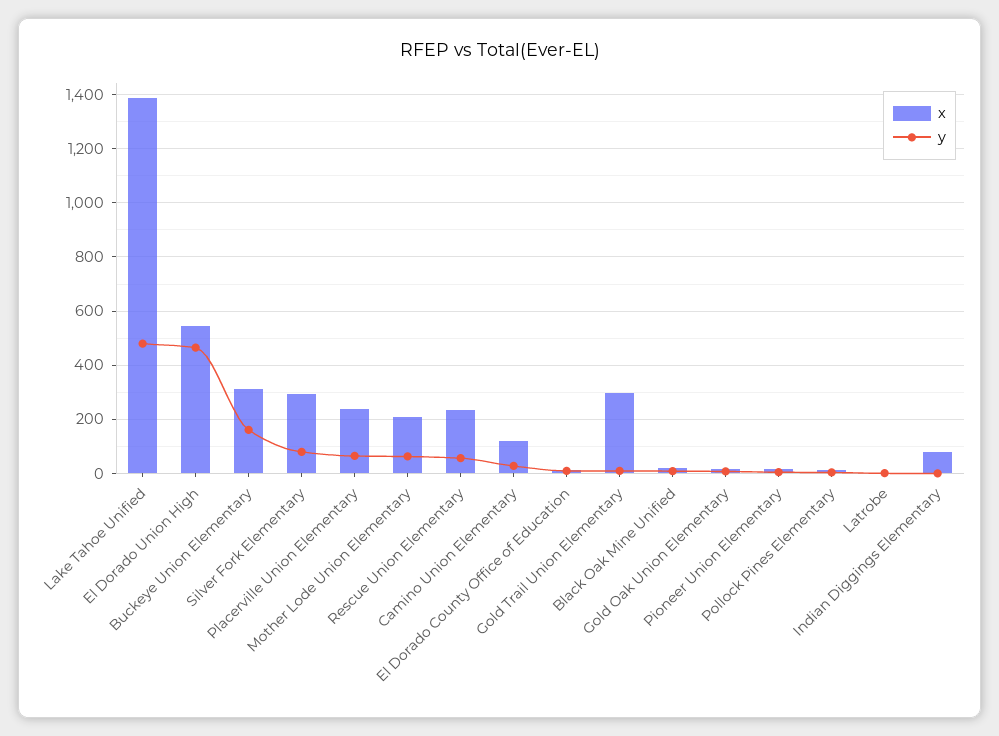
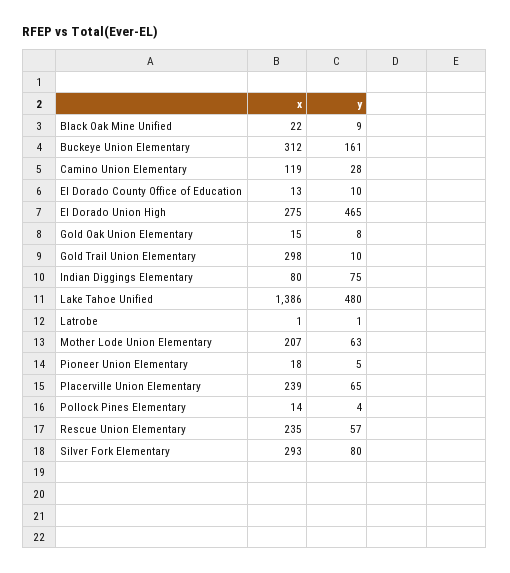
  {
    "x": {
      "Lake Tahoe Unified": 1386,
-     "El Dorado Union High": 550,
+     "El Dorado Union High": 275,
      "Buckeye Union Elementary": 312,
      "Silver Fork Elementary": 293,
      "Placerville Union Elementary": 239,
      "Mother Lode Union Elementary": 207,
      "Rescue Union Elementary": 235,
      "Camino Union Elementary": 119,
      "El Dorado County Office of Education": 13,
      "Gold Trail Union Elementary": 298,
      "Black Oak Mine Unified": 22,
      "Gold Oak Union Elementary": 15,
      "Pioneer Union Elementary": 18,
      "Pollock Pines Elementary": 14,
      "Latrobe": 1,
      "Indian Diggings Elementary": 80
    },
    "y": {
      "Lake Tahoe Unified": 480,
      "El Dorado Union High": 465,
      "Buckeye Union Elementary": 161,
      "Silver Fork Elementary": 80,
      "Placerville Union Elementary": 65,
      "Mother Lode Union Elementary": 63,
      "Rescue Union Elementary": 57,
      "Camino Union Elementary": 28,
      "El Dorado County Office of Education": 10,
      "Gold Trail Union Elementary": 10,
      "Black Oak Mine Unified": 9,
      "Gold Oak Union Elementary": 8,
      "Pioneer Union Elementary": 5,
      "Pollock Pines Elementary": 4,
      "Latrobe": 1,
-     "Indian Diggings Elementary": 0
+     "Indian Diggings Elementary": 75
    }
  }

